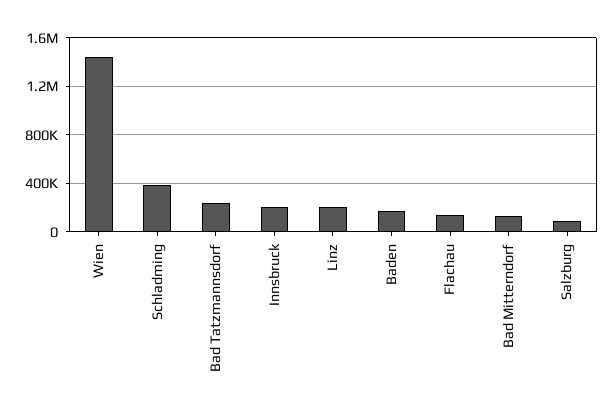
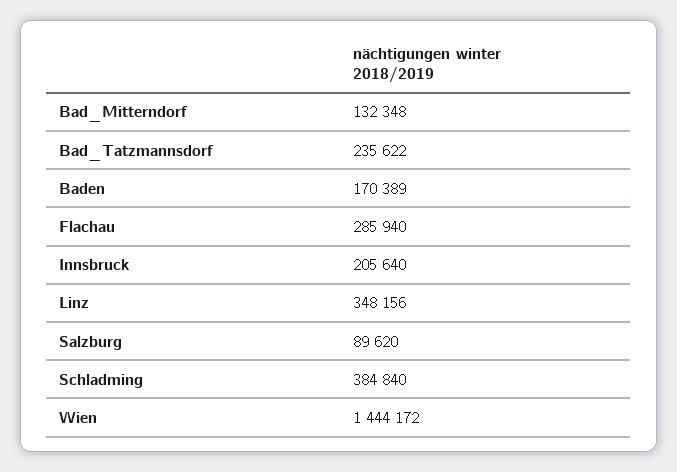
  {
    "Wien": 1444172,
    "Schladming": 384840,
    "Bad Tatzmannsdorf": 235622,
    "Innsbruck": 205640,
-   "Linz": 200000,
+   "Linz": 348156,
    "Baden": 170389,
-   "Flachau": 150000,
+   "Flachau": 285940,
    "Bad Mitterndorf": 132348,
    "Salzburg": 89620
  }

